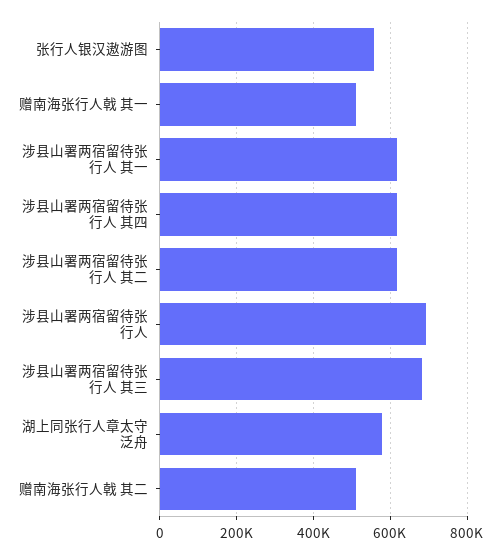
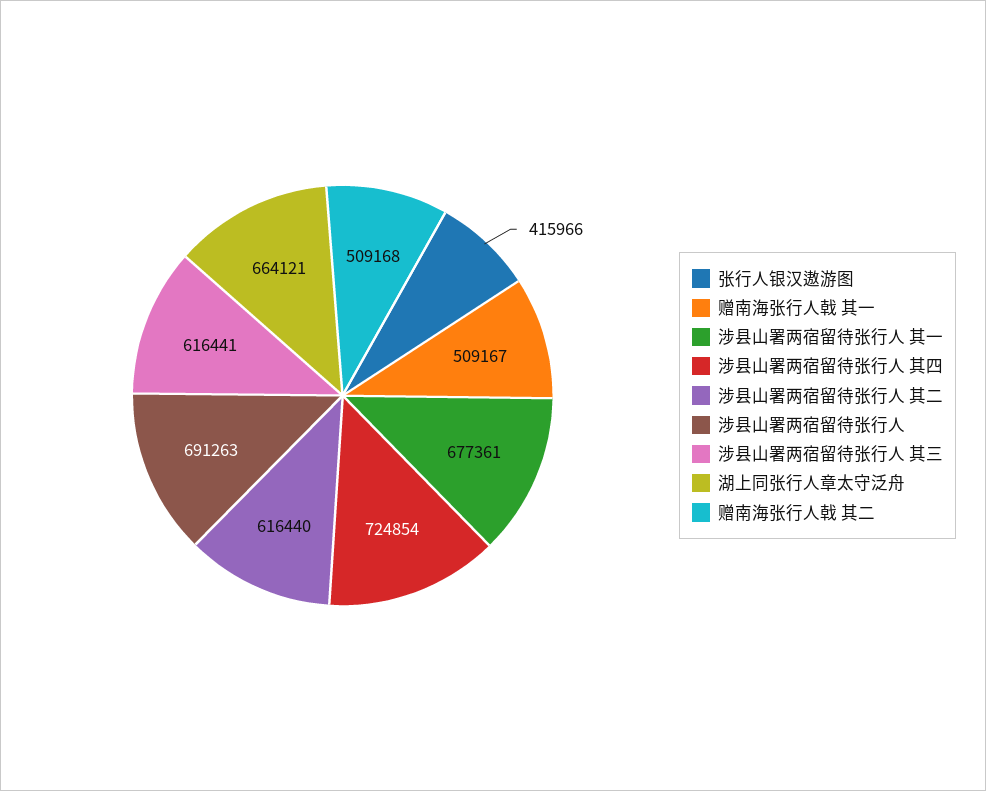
  {
-   "张行人银汉遨游图": 560000,
+   "张行人银汉遨游图": 415966,
    "赠南海张行人戟 其一": 509167,
-   "涉县山署两宿留待张行人 其一": 620000,
+   "涉县山署两宿留待张行人 其一": 677361,
-   "涉县山署两宿留待张行人 其四": 620000,
+   "涉县山署两宿留待张行人 其四": 724854,
    "涉县山署两宿留待张行人 其二": 616440,
    "涉县山署两宿留待张行人": 691263,
-   "涉县山署两宿留待张行人 其三": 680000,
+   "涉县山署两宿留待张行人 其三": 616441,
-   "湖上同张行人章太守泛舟": 580000,
+   "湖上同张行人章太守泛舟": 664121,
    "赠南海张行人戟 其二": 509168
  }

